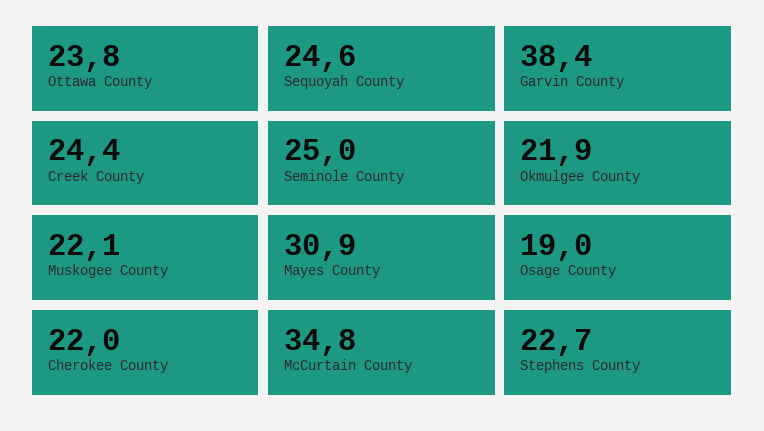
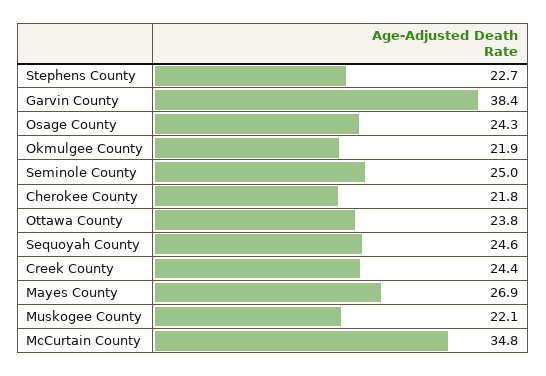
  {
    "Ottawa County": 23.8,
    "Sequoyah County": 24.6,
    "Garvin County": 38.4,
    "Creek County": 24.4,
    "Seminole County": 25,
    "Okmulgee County": 21.9,
    "Muskogee County": 22.1,
-   "Mayes County": 30.9,
+   "Mayes County": 26.9,
-   "Osage County": 19,
+   "Osage County": 24.3,
-   "Cherokee County": 22,
+   "Cherokee County": 21.8,
    "McCurtain County": 34.8,
    "Stephens County": 22.7
  }

